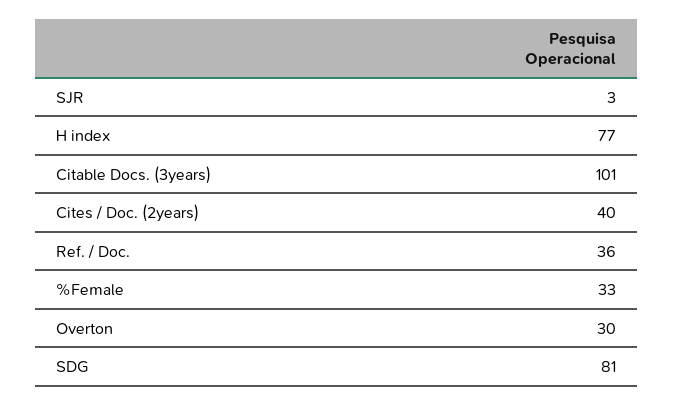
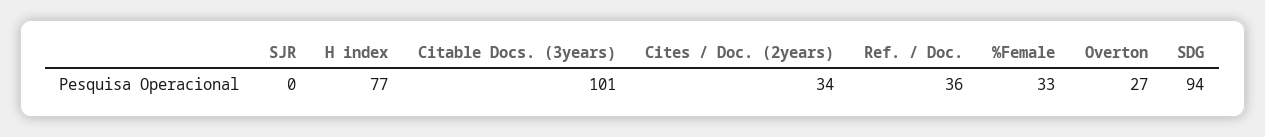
  {
-   "SJR": 3,
+   "SJR": 0,
    "H index": 77,
    "Citable Docs. (3years)": 101,
-   "Cites / Doc. (2years)": 40,
+   "Cites / Doc. (2years)": 34,
    "Ref. / Doc.": 36,
    "%Female": 33,
-   "Overton": 30,
+   "Overton": 27,
-   "SDG": 81
+   "SDG": 94
  }

